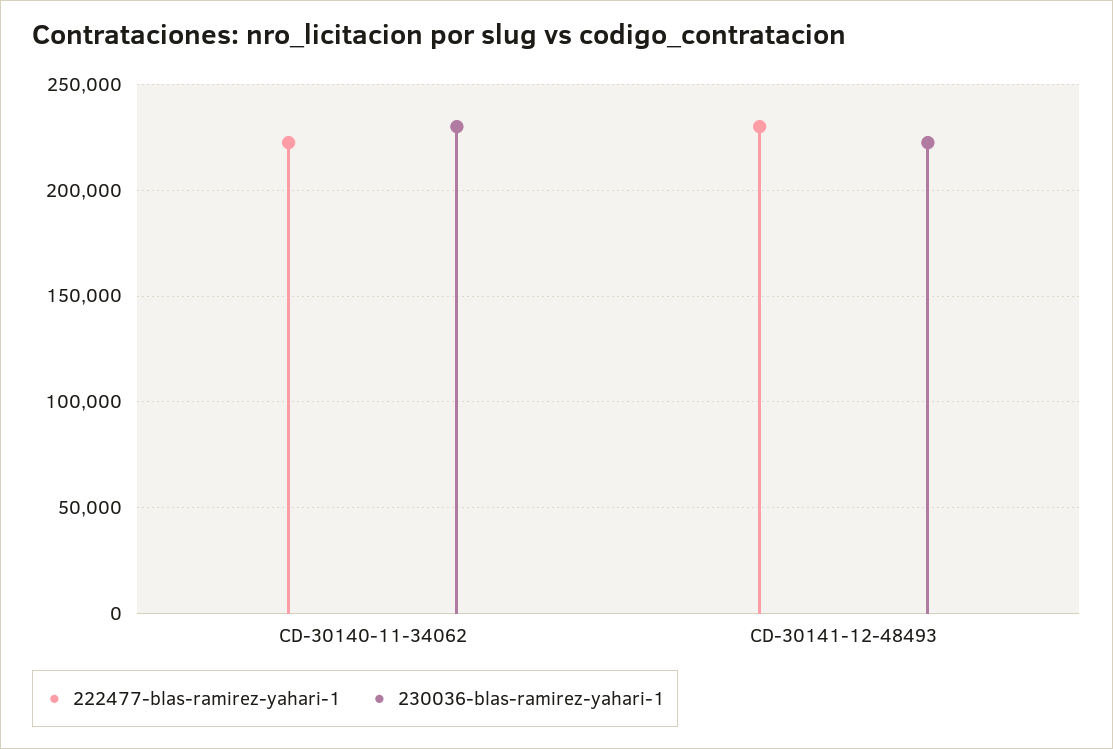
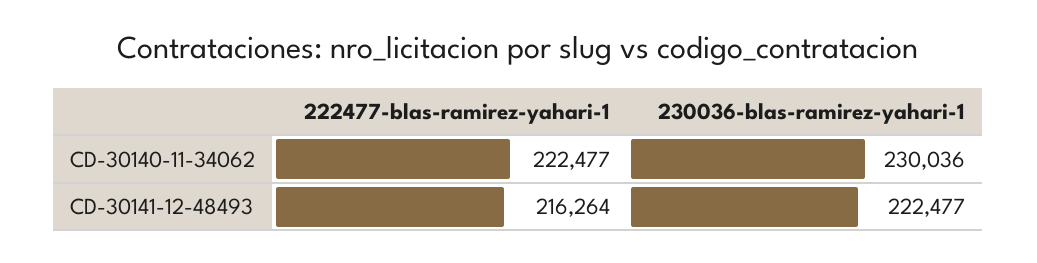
  {
    "222477-blas-ramirez-yahari-1": {
      "CD-30140-11-34062": 222477,
-     "CD-30141-12-48493": 230000
+     "CD-30141-12-48493": 216264
    },
    "230036-blas-ramirez-yahari-1": {
      "CD-30140-11-34062": 230036,
      "CD-30141-12-48493": 222477
    }
  }

